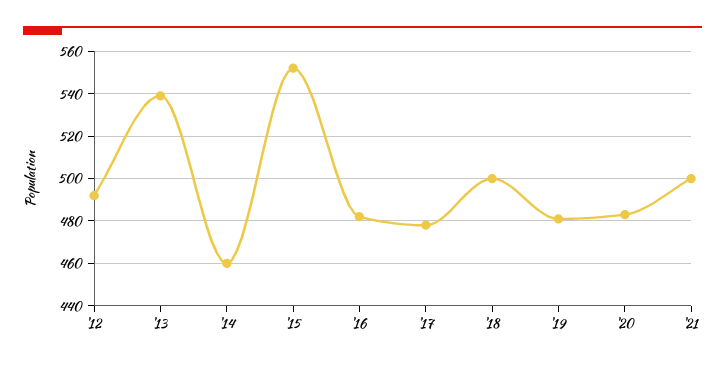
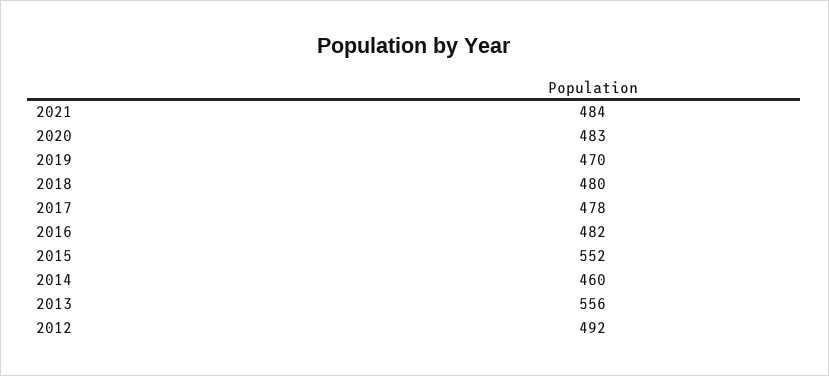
  {
    "'12": 492,
-   "'13": 540,
+   "'13": 556,
    "'14": 460,
    "'15": 552,
    "'16": 482,
    "'17": 478,
-   "'18": 500,
+   "'18": 480,
-   "'19": 480,
+   "'19": 470,
    "'20": 483,
-   "'21": 500
+   "'21": 484
  }

